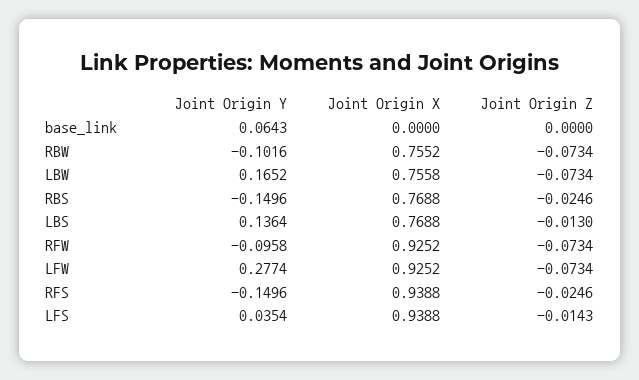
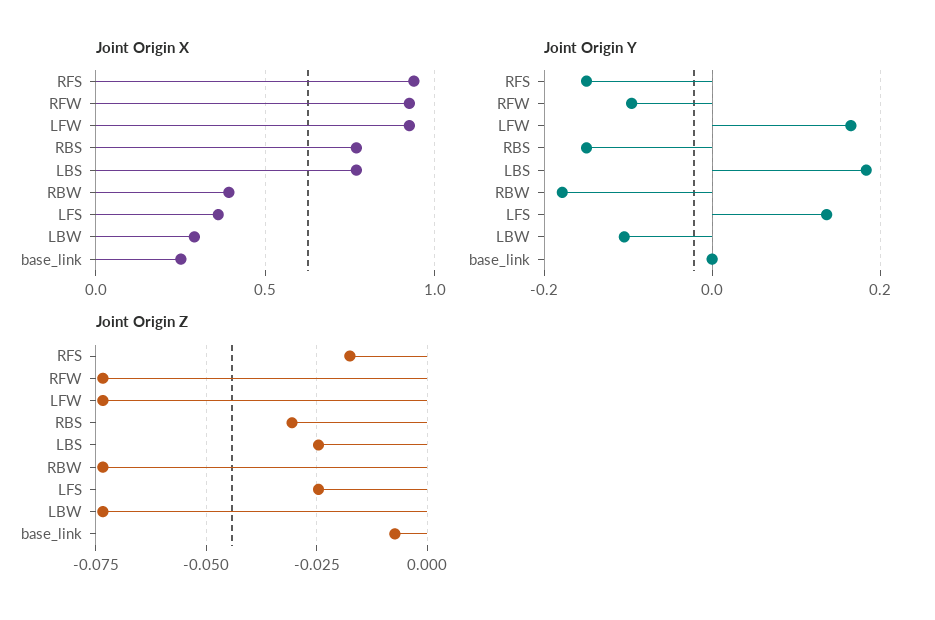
  {
    "Joint Origin Y": {
-     "base_link": 0.0643,
+     "base_link": 0,
-     "RBW": -0.1016,
+     "RBW": -0.18,
-     "LBW": 0.1652,
+     "LBW": -0.1,
      "RBS": -0.1496,
-     "LBS": 0.1364,
+     "LBS": 0.18,
      "RFW": -0.0958,
-     "LFW": 0.2774,
+     "LFW": 0.16,
      "RFS": -0.1496,
-     "LFS": 0.0354
+     "LFS": 0.14
    },
    "Joint Origin X": {
-     "base_link": 0,
+     "base_link": 0.25,
-     "RBW": 0.7552,
+     "RBW": 0.4,
-     "LBW": 0.7558,
+     "LBW": 0.3,
      "RBS": 0.7688,
      "LBS": 0.7688,
      "RFW": 0.9252,
      "LFW": 0.9252,
      "RFS": 0.9388,
-     "LFS": 0.9388
+     "LFS": 0.35
    },
    "Joint Origin Z": {
-     "base_link": 0,
+     "base_link": -0.0075,
      "RBW": -0.0734,
      "LBW": -0.0734,
-     "RBS": -0.0246,
+     "RBS": -0.03,
-     "LBS": -0.013,
+     "LBS": -0.025,
      "RFW": -0.0734,
      "LFW": -0.0734,
-     "RFS": -0.0246,
+     "RFS": -0.0175,
-     "LFS": -0.0143
+     "LFS": -0.025
    }
  }

